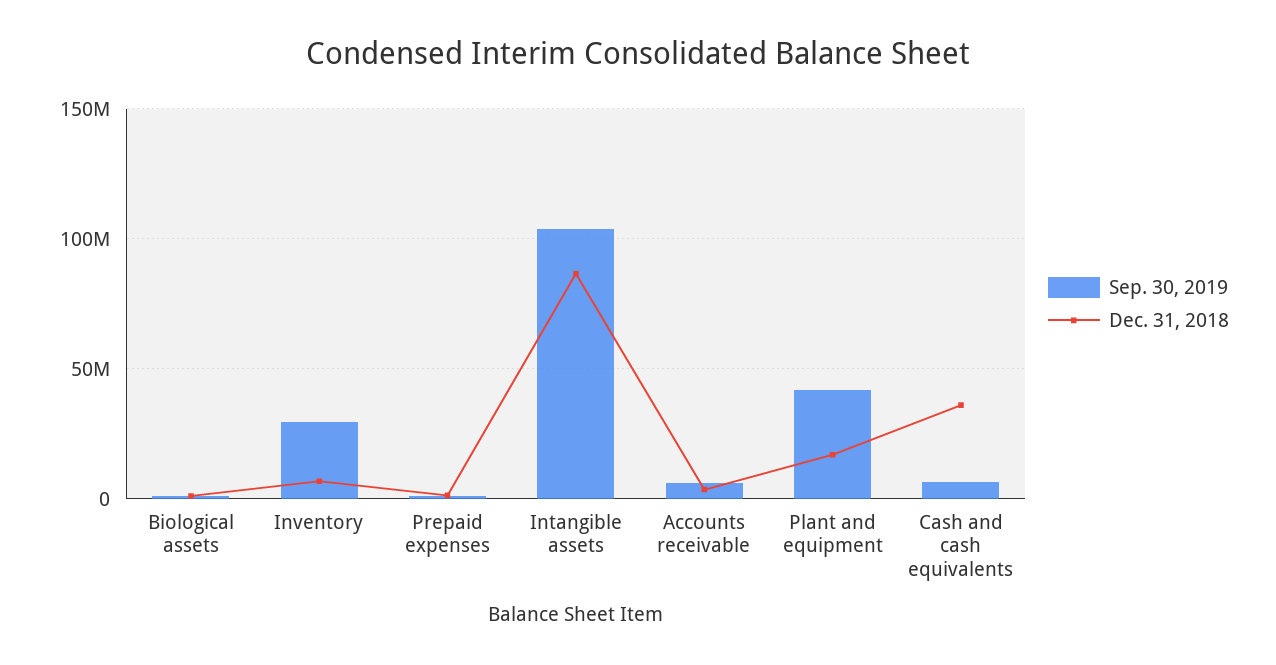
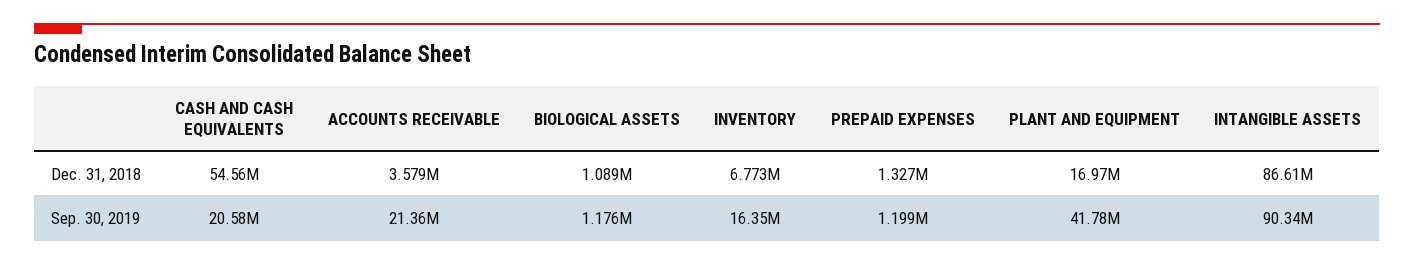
  {
    "Sep. 30, 2019": {
      "Biological assets": 1176000,
-     "Inventory": 30000000,
+     "Inventory": 16350000,
      "Prepaid expenses": 1199000,
-     "Intangible assets": 105000000,
+     "Intangible assets": 90340000,
-     "Accounts receivable": 5000000,
+     "Accounts receivable": 21360000,
      "Plant and equipment": 41780000,
-     "Cash and cash equivalents": 5000000
+     "Cash and cash equivalents": 20580000
    },
    "Dec. 31, 2018": {
      "Biological assets": 1089000,
      "Inventory": 6773000,
      "Prepaid expenses": 1327000,
      "Intangible assets": 86610000,
      "Accounts receivable": 3579000,
      "Plant and equipment": 16970000,
-     "Cash and cash equivalents": 35000000
+     "Cash and cash equivalents": 54560000
    }
  }

